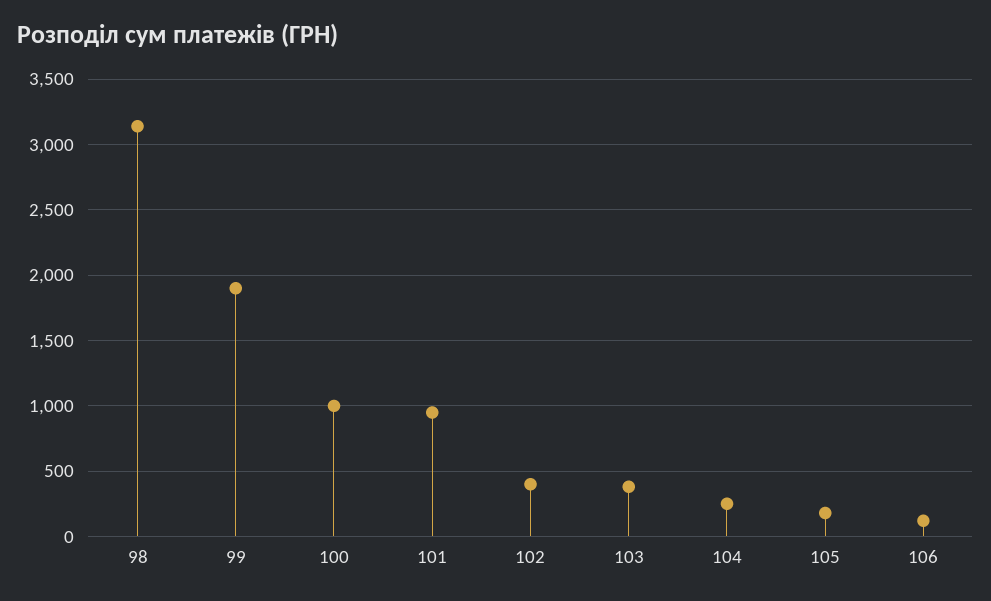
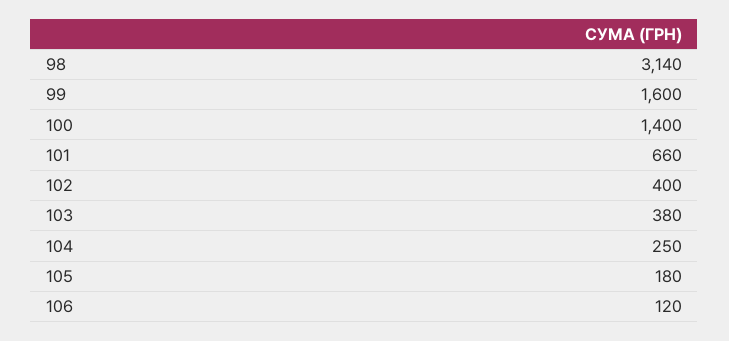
  {
    "98": 3140,
-   "99": 1900,
+   "99": 1600,
-   "100": 1000,
+   "100": 1400,
-   "101": 950,
+   "101": 660,
    "102": 400,
    "103": 380,
    "104": 250,
    "105": 180,
    "106": 120
  }

